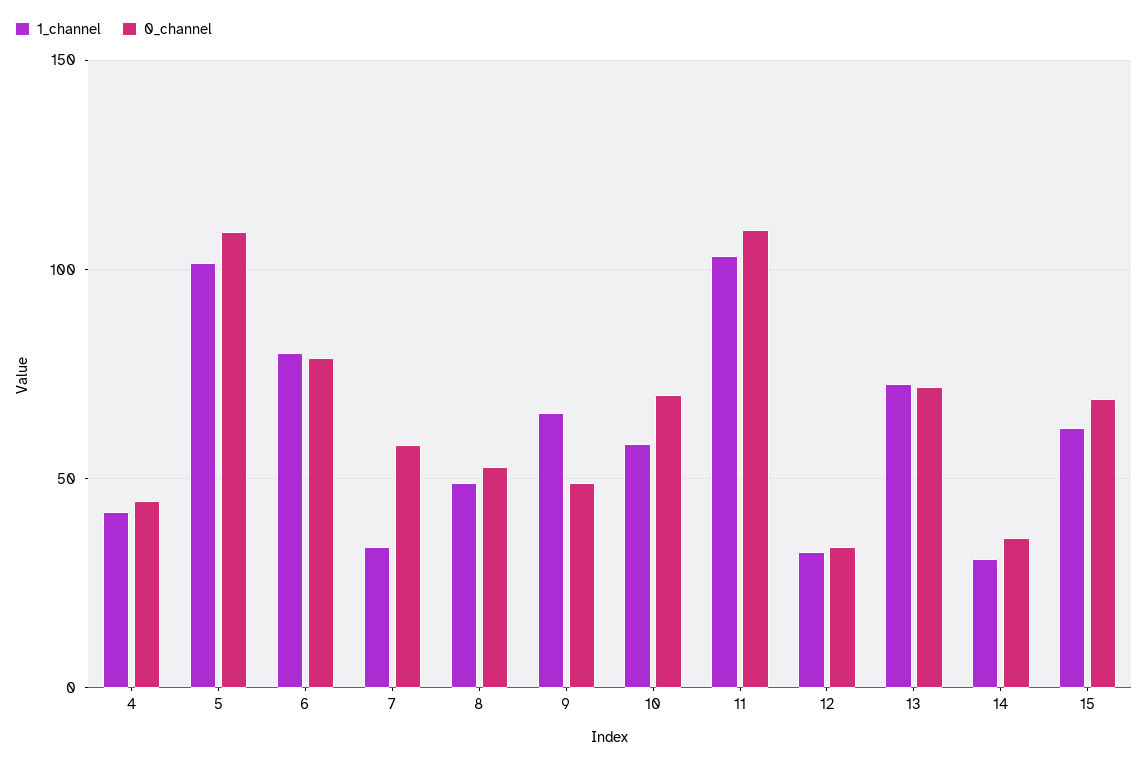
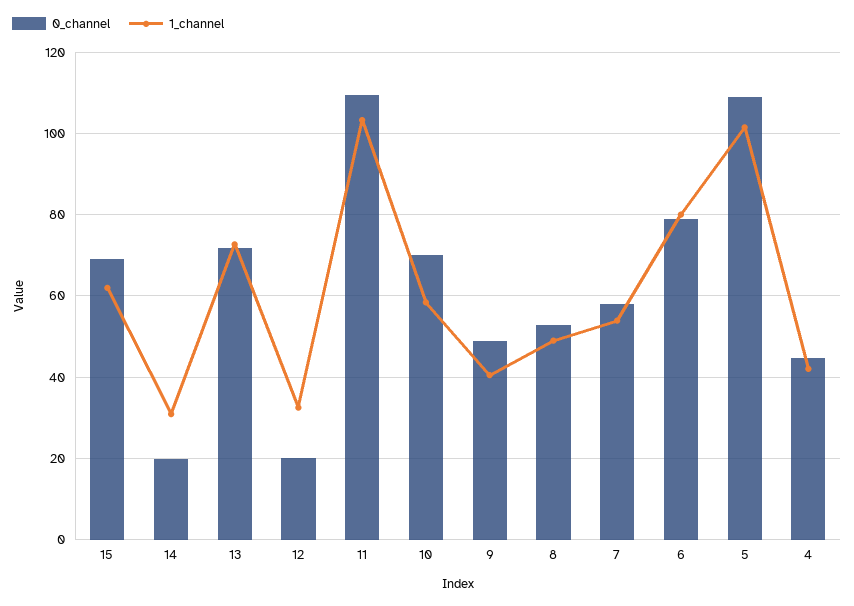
  {
    "1_channel": {
      "4": 42,
      "5": 102,
      "6": 80,
-     "7": 35,
+     "7": 54,
      "8": 50,
-     "9": 65,
+     "9": 40,
      "10": 58,
      "11": 104,
      "12": 32,
      "13": 72,
      "14": 30,
      "15": 62
    },
    "0_channel": {
      "4": 44,
      "5": 108,
      "6": 78,
      "7": 58,
      "8": 52,
      "9": 50,
      "10": 70,
      "11": 110,
-     "12": 35,
+     "12": 20,
      "13": 72,
-     "14": 35,
+     "14": 20,
      "15": 70
    }
  }

